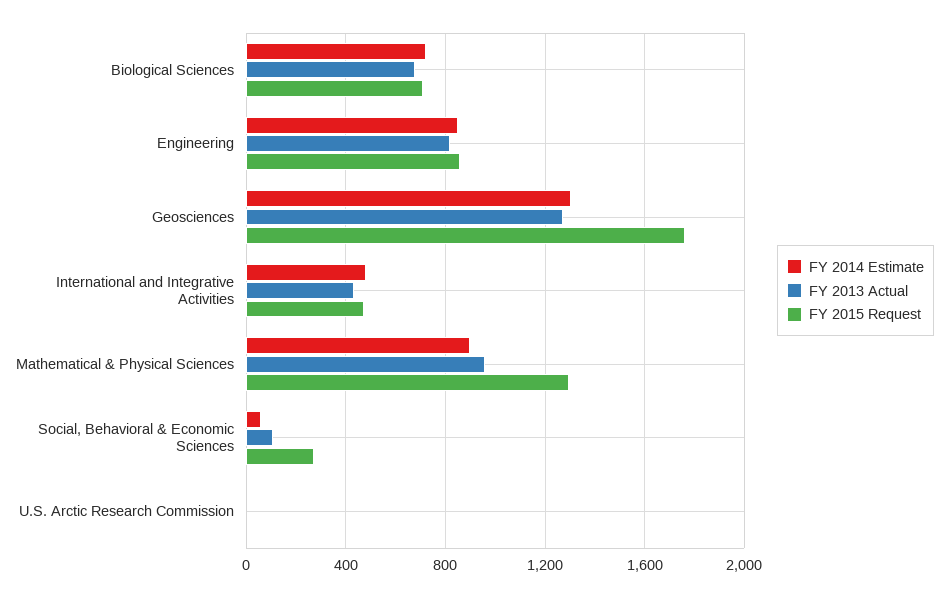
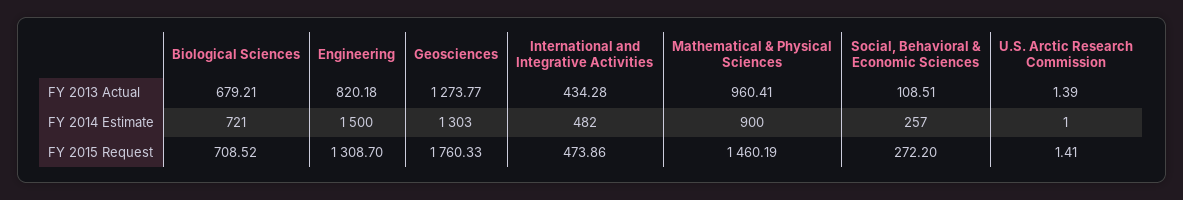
  {
    "FY 2014 Estimate": {
      "Biological Sciences": 721,
-     "Engineering": 850,
+     "Engineering": 1500,
      "Geosciences": 1303,
      "International and Integrative Activities": 482,
      "Mathematical & Physical Sciences": 900,
-     "Social, Behavioral & Economic Sciences": 50,
+     "Social, Behavioral & Economic Sciences": 257,
      "U.S. Arctic Research Commission": 1
    },
    "FY 2013 Actual": {
      "Biological Sciences": 679.21,
      "Engineering": 820.18,
      "Geosciences": 1273.77,
      "International and Integrative Activities": 434.28,
      "Mathematical & Physical Sciences": 960.41,
      "Social, Behavioral & Economic Sciences": 108.51,
      "U.S. Arctic Research Commission": 1.39
    },
    "FY 2015 Request": {
      "Biological Sciences": 708.52,
-     "Engineering": 850,
+     "Engineering": 1308.7,
      "Geosciences": 1760.33,
      "International and Integrative Activities": 473.86,
-     "Mathematical & Physical Sciences": 1300,
+     "Mathematical & Physical Sciences": 1460.19,
      "Social, Behavioral & Economic Sciences": 272.2,
      "U.S. Arctic Research Commission": 1.41
    }
  }

